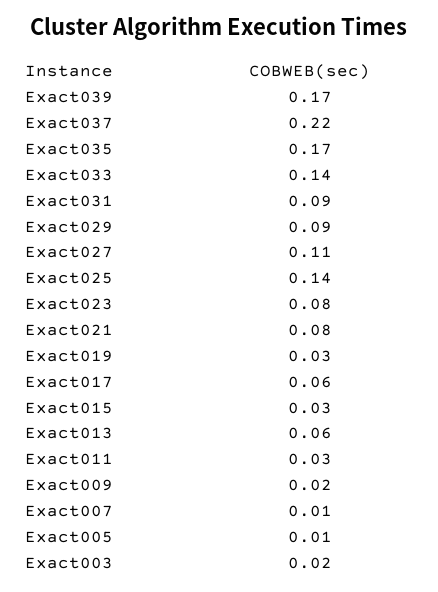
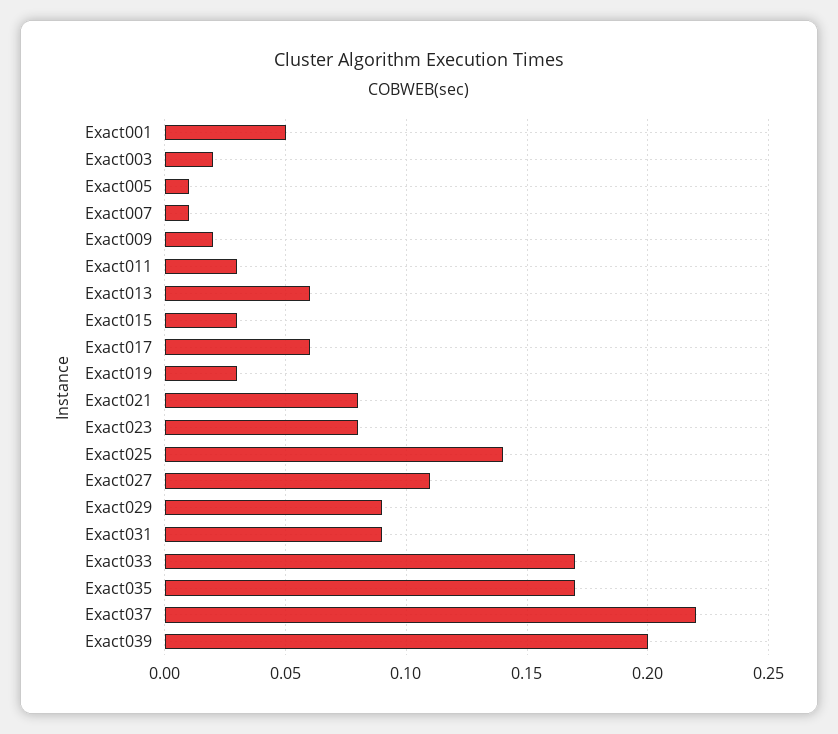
  {
-   "Exact039": 0.17,
+   "Exact039": 0.2,
    "Exact037": 0.22,
    "Exact035": 0.17,
-   "Exact033": 0.14,
+   "Exact033": 0.17,
    "Exact031": 0.09,
    "Exact029": 0.09,
    "Exact027": 0.11,
    "Exact025": 0.14,
    "Exact023": 0.08,
    "Exact021": 0.08,
    "Exact019": 0.03,
    "Exact017": 0.06,
    "Exact015": 0.03,
    "Exact013": 0.06,
    "Exact011": 0.03,
    "Exact009": 0.02,
    "Exact007": 0.01,
    "Exact005": 0.01,
-   "Exact003": 0.02
+   "Exact003": 0.02,
+   "Exact001": 0.05
  }

